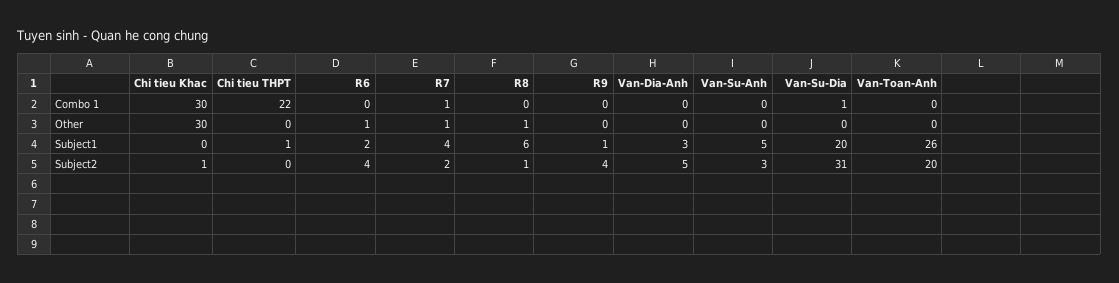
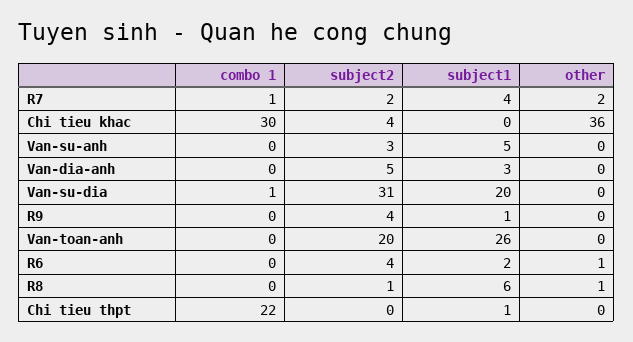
  {
    "Chi tieu Khac": {
      "Combo 1": 30,
-     "Other": 30,
+     "Other": 36,
      "Subject1": 0,
-     "Subject2": 1
+     "Subject2": 4
    },
    "Chi tieu THPT": {
      "Combo 1": 22,
      "Other": 0,
      "Subject1": 1,
      "Subject2": 0
    },
    "R6": {
      "Combo 1": 0,
      "Other": 1,
      "Subject1": 2,
      "Subject2": 4
    },
    "R7": {
      "Combo 1": 1,
-     "Other": 1,
+     "Other": 2,
      "Subject1": 4,
      "Subject2": 2
    },
    "R8": {
      "Combo 1": 0,
      "Other": 1,
      "Subject1": 6,
      "Subject2": 1
    },
    "R9": {
      "Combo 1": 0,
      "Other": 0,
      "Subject1": 1,
      "Subject2": 4
    },
    "Van-Dia-Anh": {
      "Combo 1": 0,
      "Other": 0,
      "Subject1": 3,
      "Subject2": 5
    },
    "Van-Su-Anh": {
      "Combo 1": 0,
      "Other": 0,
      "Subject1": 5,
      "Subject2": 3
    },
    "Van-Su-Dia": {
      "Combo 1": 1,
      "Other": 0,
      "Subject1": 20,
      "Subject2": 31
    },
    "Van-Toan-Anh": {
      "Combo 1": 0,
      "Other": 0,
      "Subject1": 26,
      "Subject2": 20
    }
  }

